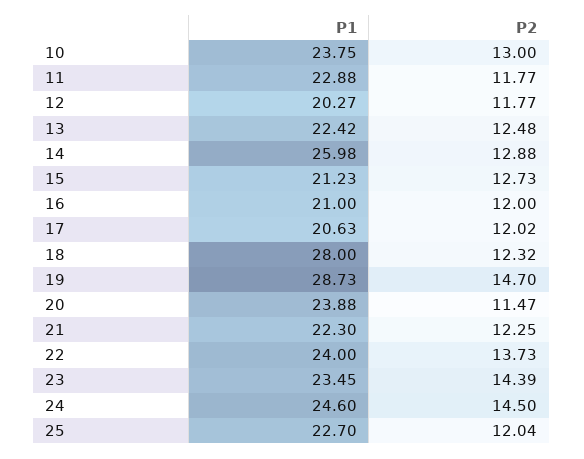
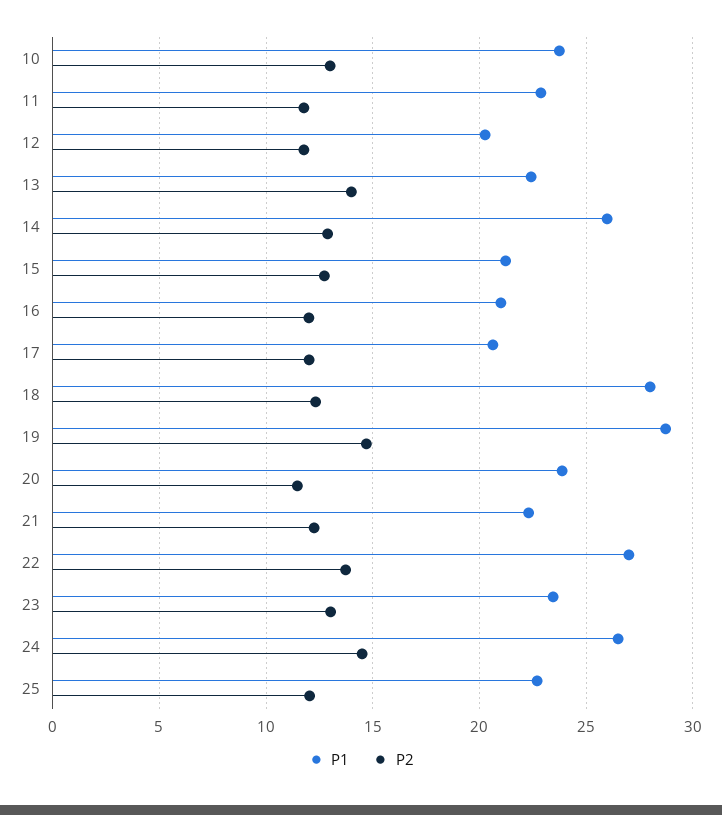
  {
    "P1": {
      "10": 23.75,
      "11": 22.88,
      "12": 20.27,
      "13": 22.42,
      "14": 25.98,
      "15": 21.23,
      "16": 21,
      "17": 20.63,
      "18": 28,
      "19": 28.73,
      "20": 23.88,
      "21": 22.3,
-     "22": 24,
+     "22": 27,
      "23": 23.45,
-     "24": 24.6,
+     "24": 26.5,
      "25": 22.7
    },
    "P2": {
      "10": 13,
      "11": 11.77,
      "12": 11.77,
-     "13": 12.48,
+     "13": 14,
      "14": 12.88,
      "15": 12.73,
      "16": 12,
      "17": 12.02,
      "18": 12.32,
      "19": 14.7,
      "20": 11.47,
      "21": 12.25,
      "22": 13.73,
-     "23": 14.39,
+     "23": 13,
      "24": 14.5,
      "25": 12.04
    }
  }

